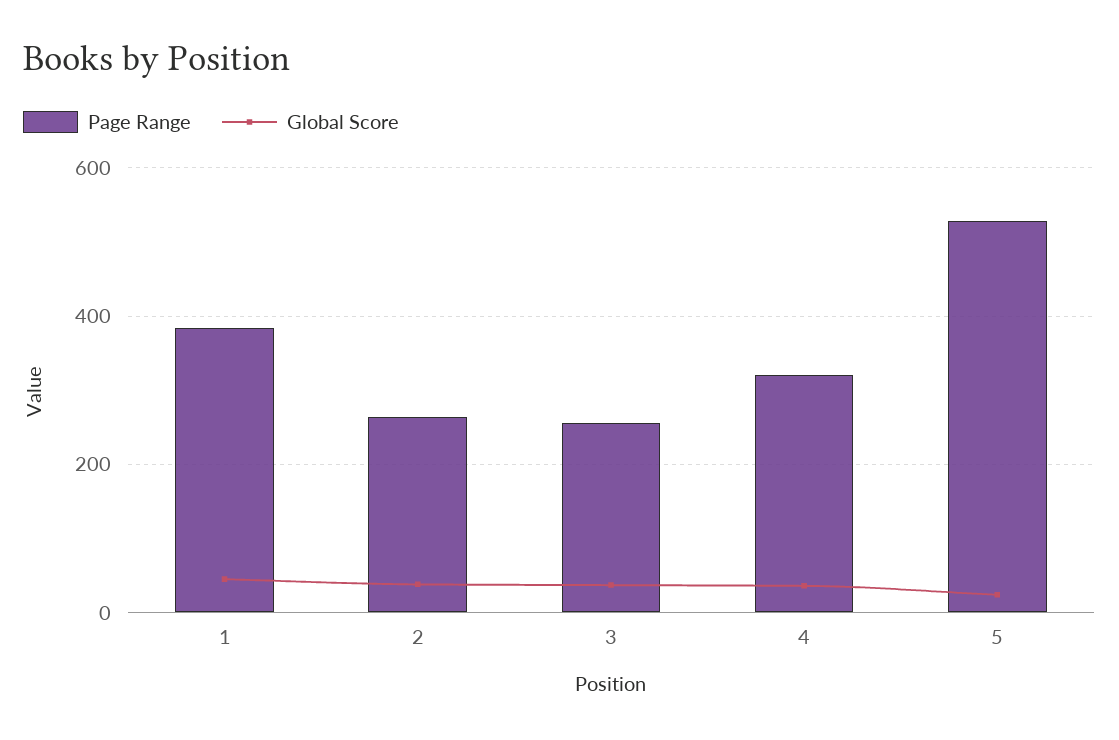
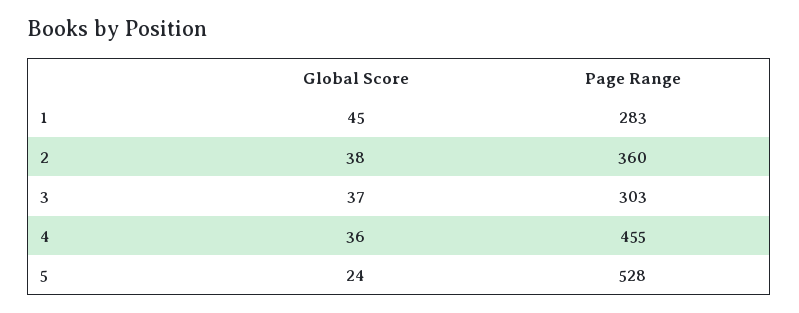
  {
    "Page Range": {
-     "1": 380,
+     "1": 283,
-     "2": 260,
+     "2": 360,
-     "3": 260,
+     "3": 303,
-     "4": 320,
+     "4": 455,
      "5": 528
    },
    "Global Score": {
      "1": 45,
      "2": 38,
      "3": 37,
      "4": 36,
      "5": 24
    }
  }

